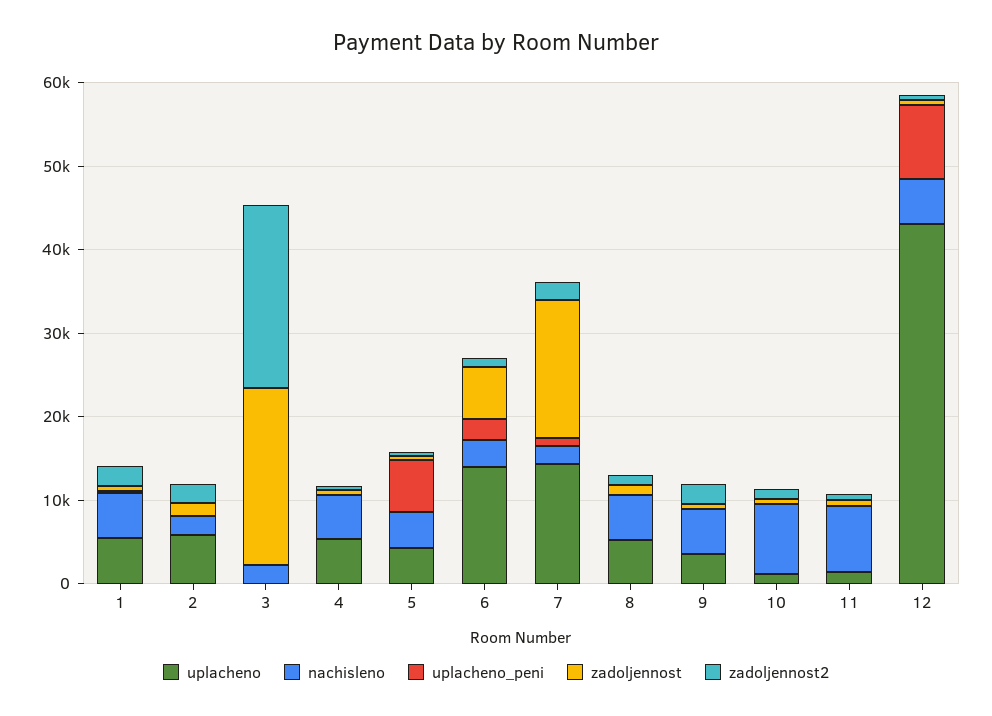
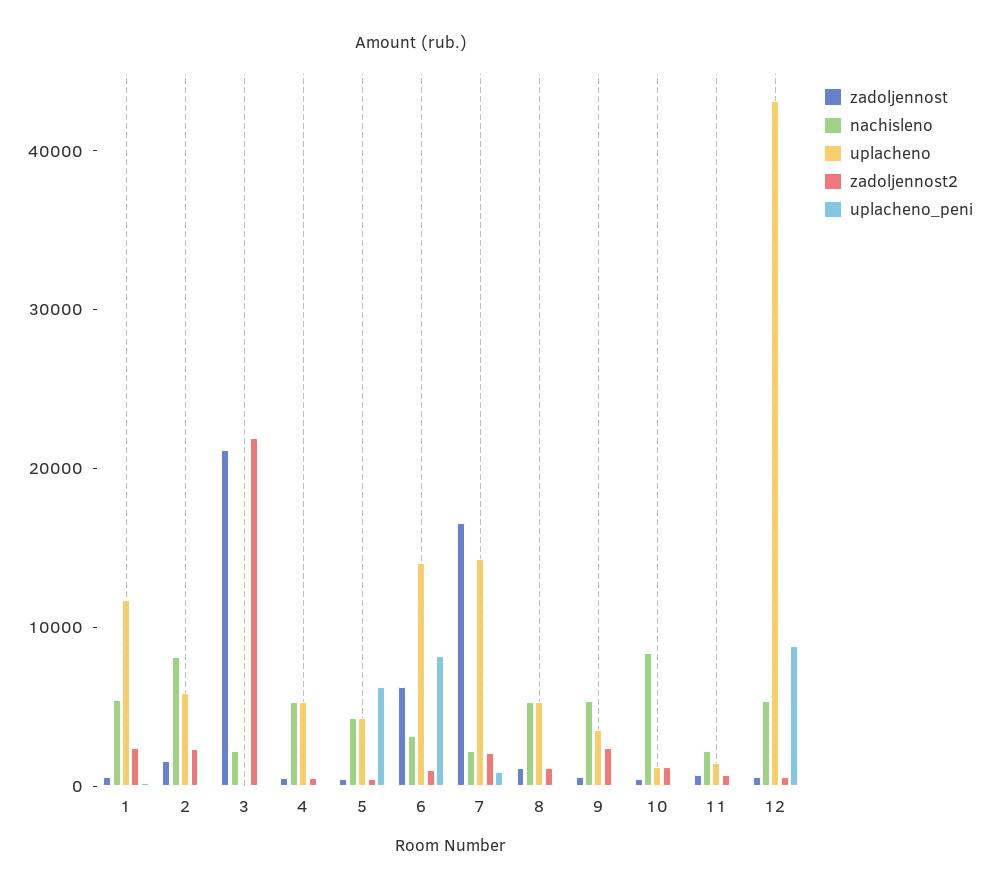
  {
    "uplacheno": {
-     "1": 6000,
+     "1": 12000,
      "2": 6000,
      "3": 0,
      "4": 6000,
      "5": 4000,
      "6": 14000,
      "7": 14000,
      "8": 6000,
      "9": 4000,
      "10": 2000,
      "11": 2000,
      "12": 44000
    },
    "nachisleno": {
      "1": 6000,
-     "2": 2000,
+     "2": 8000,
      "3": 2000,
      "4": 6000,
      "5": 4000,
      "6": 4000,
      "7": 2000,
      "8": 6000,
      "9": 6000,
      "10": 8000,
-     "11": 8000,
+     "11": 2000,
      "12": 6000
    },
    "uplacheno_peni": {
      "1": 0,
      "2": 0,
      "3": 0,
      "4": 0,
      "5": 6000,
-     "6": 2000,
+     "6": 8000,
      "7": 0,
      "8": 0,
      "9": 0,
      "10": 0,
      "11": 0,
      "12": 8000
    },
    "zadoljennost": {
      "1": 0,
      "2": 2000,
      "3": 22000,
      "4": 0,
      "5": 0,
      "6": 6000,
      "7": 16000,
      "8": 2000,
      "9": 0,
      "10": 0,
      "11": 0,
      "12": 0
    },
    "zadoljennost2": {
      "1": 2000,
      "2": 2000,
      "3": 22000,
      "4": 0,
      "5": 0,
      "6": 2000,
      "7": 2000,
      "8": 2000,
      "9": 2000,
      "10": 2000,
      "11": 0,
      "12": 0
    }
  }

